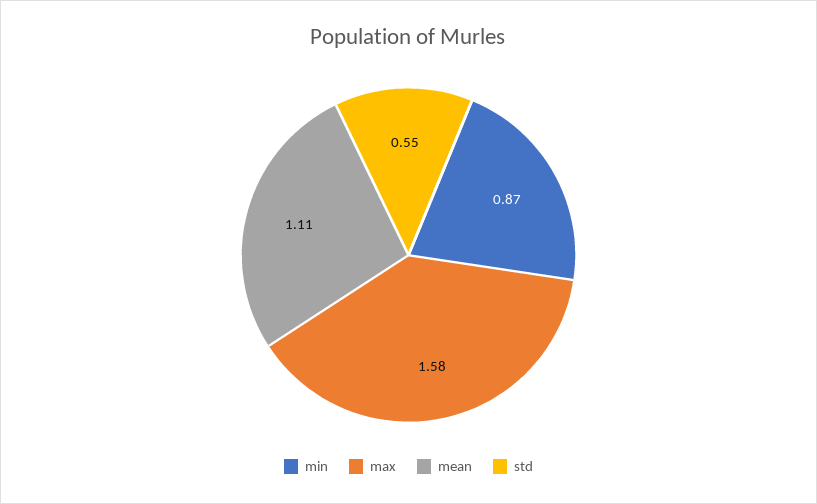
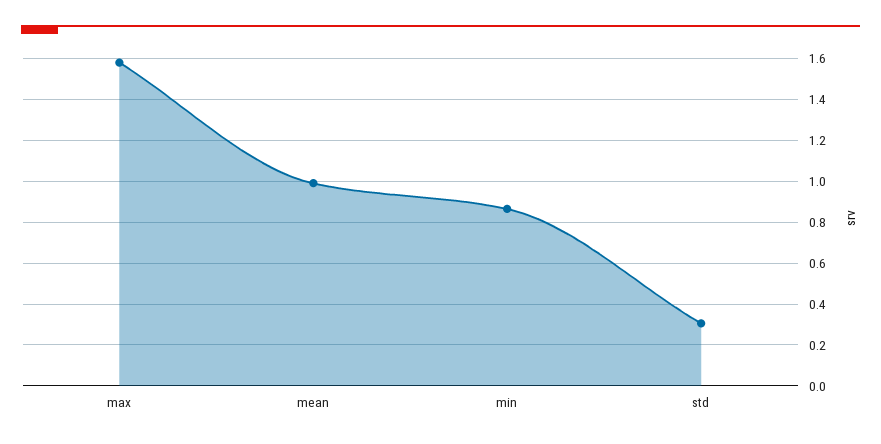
  {
    "min": 0.87,
    "max": 1.58,
-   "mean": 1.11,
+   "mean": 1,
-   "std": 0.55
+   "std": 0.3
  }

